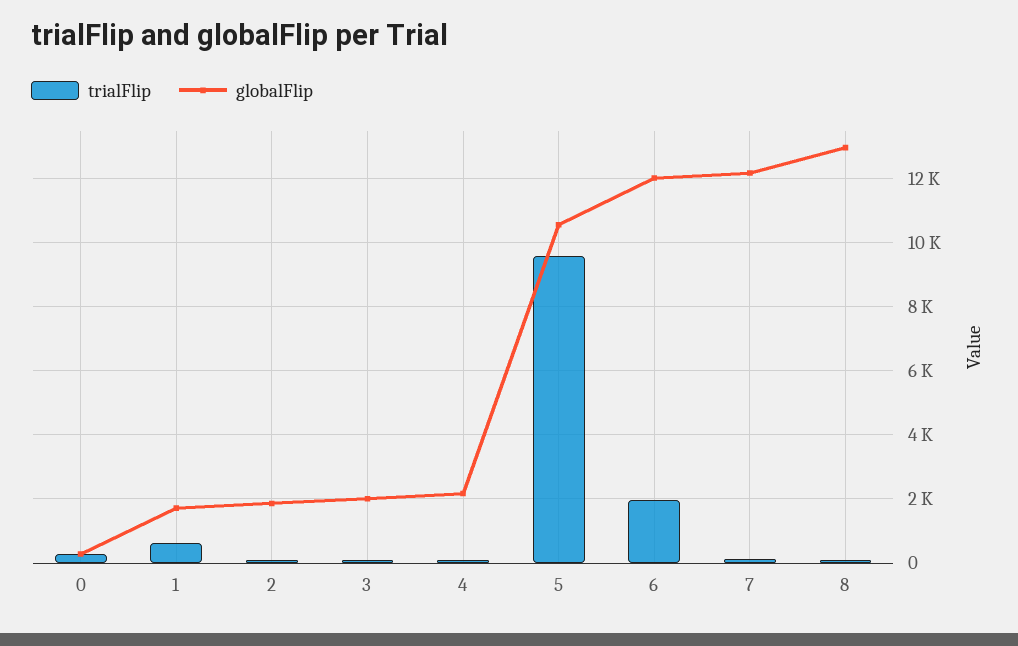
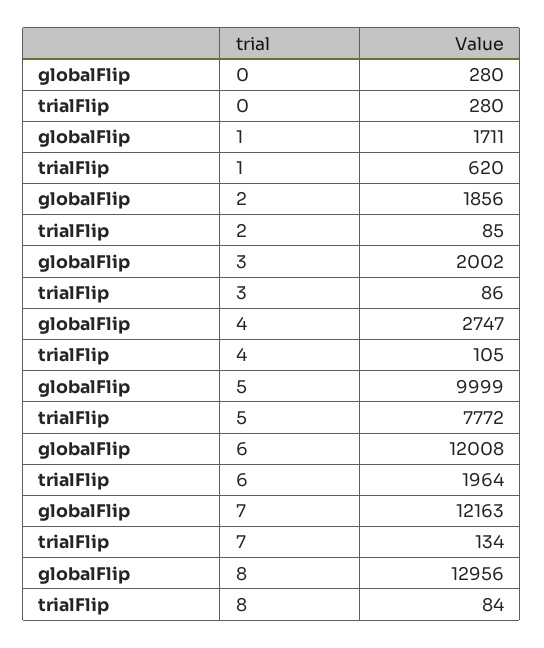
  {
    "trialFlip": {
      "0": 280,
      "1": 620,
      "2": 85,
      "3": 86,
      "4": 105,
-     "5": 9600,
+     "5": 7772,
      "6": 1964,
      "7": 134,
      "8": 84
    },
    "globalFlip": {
      "0": 280,
      "1": 1711,
      "2": 1856,
      "3": 2002,
-     "4": 2200,
+     "4": 2747,
-     "5": 10600,
+     "5": 9999,
      "6": 12008,
      "7": 12163,
      "8": 12956
    }
  }

